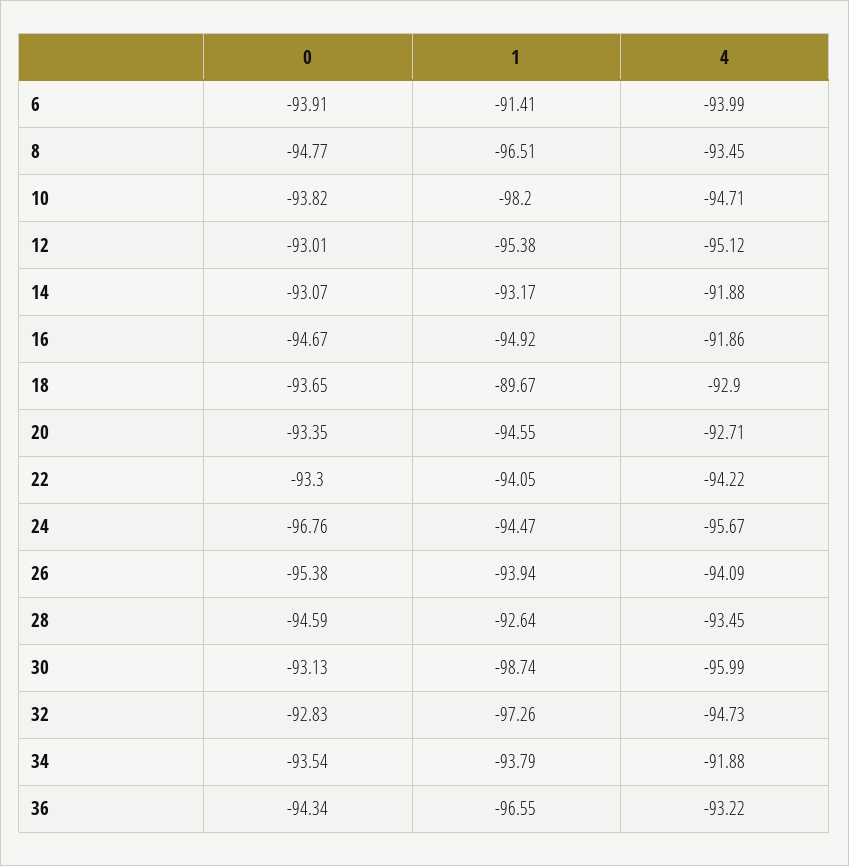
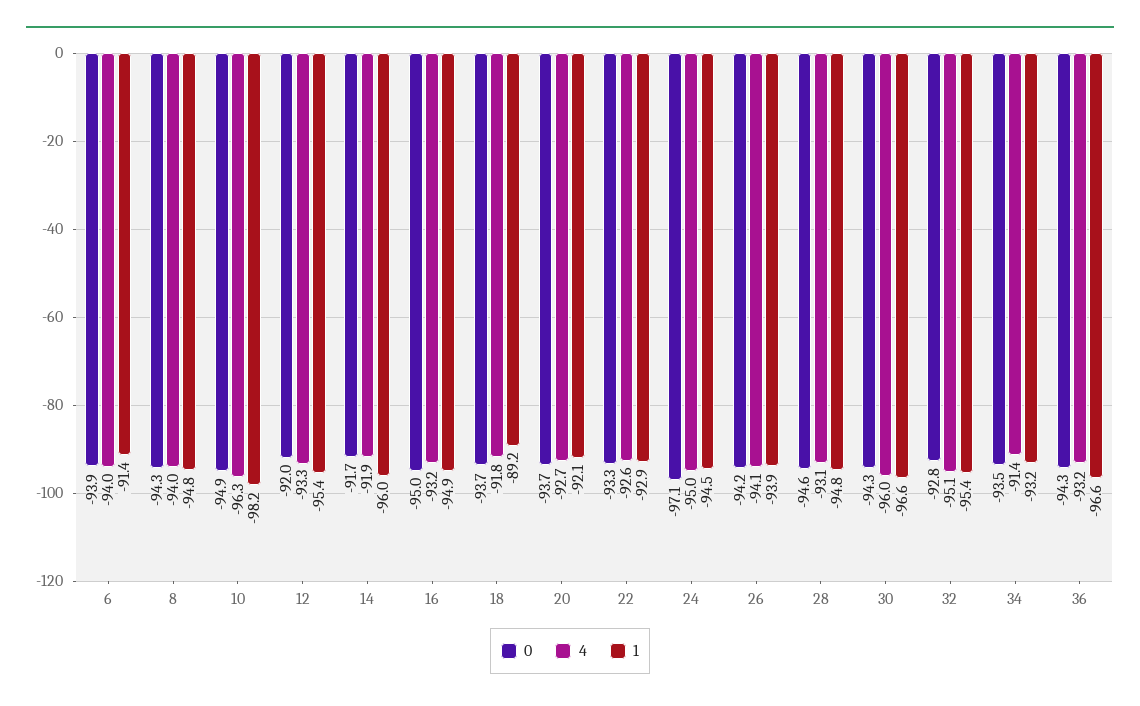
  {
    "0": {
      "6": -93.91,
-     "8": -94.77,
+     "8": -94.3,
-     "10": -93.82,
+     "10": -94.9,
-     "12": -93.01,
+     "12": -92,
-     "14": -93.07,
+     "14": -91.7,
-     "16": -94.67,
+     "16": -95,
      "18": -93.65,
-     "20": -93.35,
+     "20": -93.7,
      "22": -93.3,
-     "24": -96.76,
+     "24": -97.1,
-     "26": -95.38,
+     "26": -94.2,
      "28": -94.59,
-     "30": -93.13,
+     "30": -94.3,
      "32": -92.83,
      "34": -93.54,
      "36": -94.34
    },
    "1": {
      "6": -91.41,
-     "8": -96.51,
+     "8": -94.8,
      "10": -98.2,
      "12": -95.38,
-     "14": -93.17,
+     "14": -96,
      "16": -94.92,
-     "18": -89.67,
+     "18": -89.2,
-     "20": -94.55,
+     "20": -92.1,
-     "22": -94.05,
+     "22": -92.9,
      "24": -94.47,
      "26": -93.94,
-     "28": -92.64,
+     "28": -94.8,
-     "30": -98.74,
+     "30": -96.6,
-     "32": -97.26,
+     "32": -95.4,
-     "34": -93.79,
+     "34": -93.2,
      "36": -96.55
    },
    "4": {
      "6": -93.99,
-     "8": -93.45,
+     "8": -94,
-     "10": -94.71,
+     "10": -96.3,
-     "12": -95.12,
+     "12": -93.3,
      "14": -91.88,
-     "16": -91.86,
+     "16": -93.2,
-     "18": -92.9,
+     "18": -91.8,
      "20": -92.71,
-     "22": -94.22,
+     "22": -92.6,
-     "24": -95.67,
+     "24": -95,
      "26": -94.09,
-     "28": -93.45,
+     "28": -93.1,
      "30": -95.99,
-     "32": -94.73,
+     "32": -95.1,
-     "34": -91.88,
+     "34": -91.4,
      "36": -93.22
    }
  }

